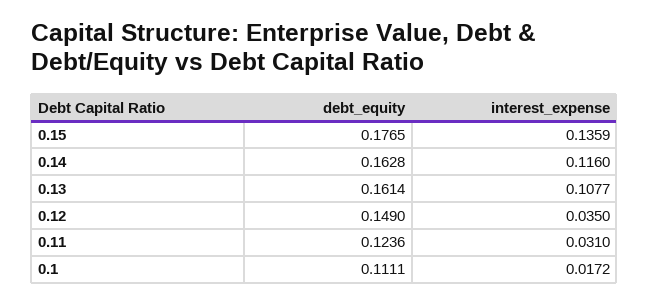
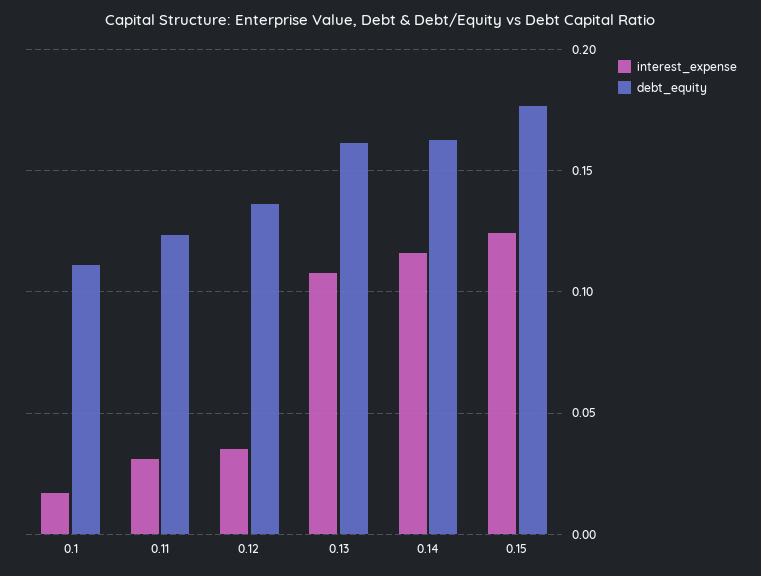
  {
    "debt_equity": {
      "0.15": 0.1765,
      "0.14": 0.1628,
      "0.13": 0.1614,
-     "0.12": 0.149,
+     "0.12": 0.135,
      "0.11": 0.1236,
      "0.1": 0.1111
    },
    "interest_expense": {
-     "0.15": 0.1359,
+     "0.15": 0.125,
      "0.14": 0.116,
      "0.13": 0.1077,
      "0.12": 0.035,
      "0.11": 0.031,
      "0.1": 0.0172
    }
  }

